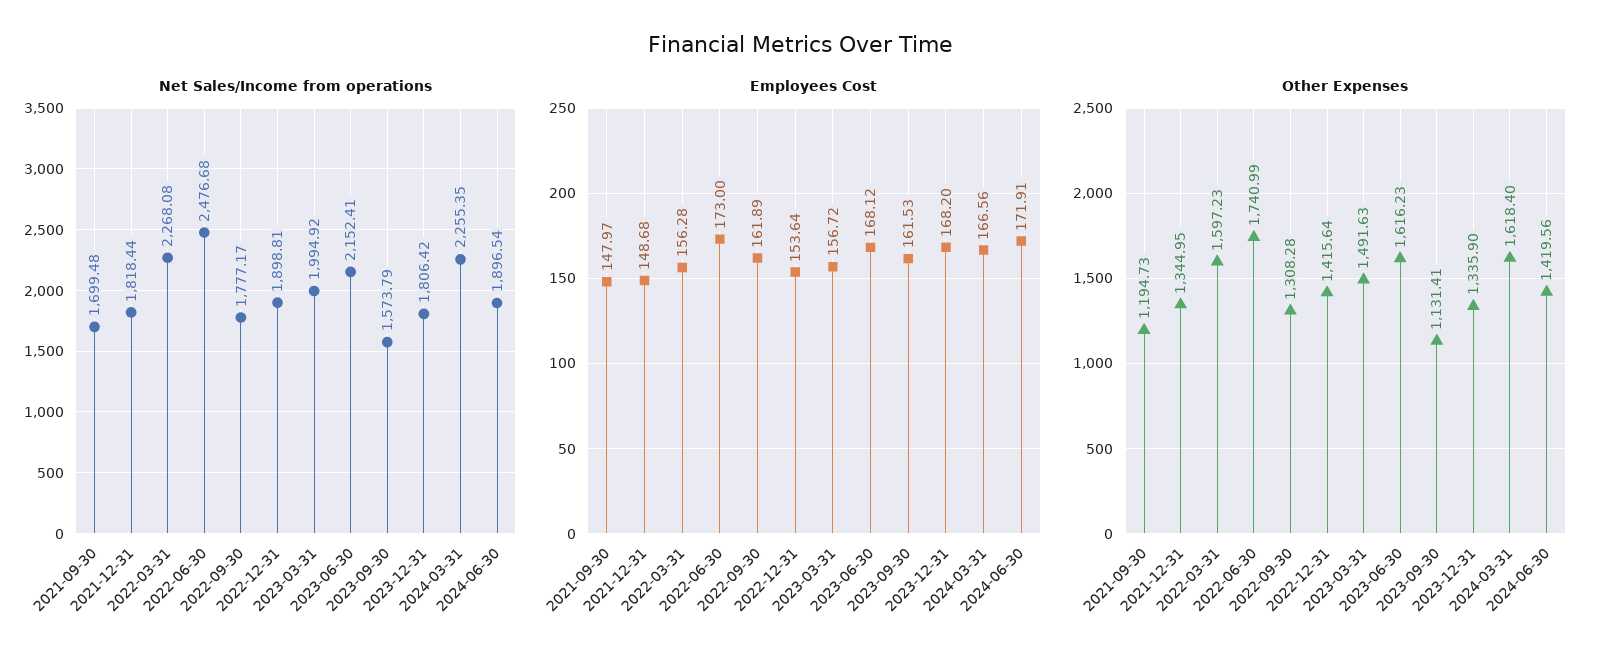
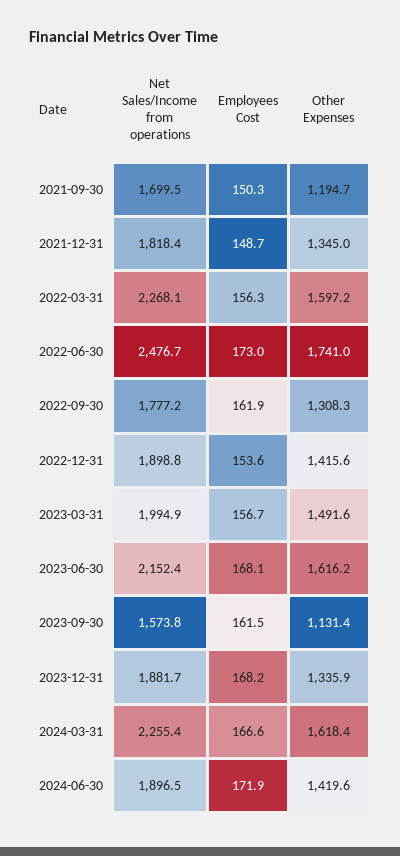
  {
    "Net Sales/Income from operations": {
      "2021-09-30": 1699.48,
      "2021-12-31": 1818.44,
      "2022-03-31": 2268.08,
      "2022-06-30": 2476.68,
      "2022-09-30": 1777.17,
      "2022-12-31": 1898.81,
      "2023-03-31": 1994.92,
      "2023-06-30": 2152.41,
      "2023-09-30": 1573.79,
-     "2023-12-31": 1806.42,
+     "2023-12-31": 1881.7,
      "2024-03-31": 2255.35,
      "2024-06-30": 1896.54
    },
    "Employees Cost": {
-     "2021-09-30": 147.97,
+     "2021-09-30": 150.3,
      "2021-12-31": 148.68,
      "2022-03-31": 156.28,
      "2022-06-30": 173,
      "2022-09-30": 161.89,
      "2022-12-31": 153.64,
      "2023-03-31": 156.72,
      "2023-06-30": 168.12,
      "2023-09-30": 161.53,
      "2023-12-31": 168.2,
      "2024-03-31": 166.56,
      "2024-06-30": 171.91
    },
    "Other Expenses": {
      "2021-09-30": 1194.73,
      "2021-12-31": 1344.95,
      "2022-03-31": 1597.23,
      "2022-06-30": 1740.99,
      "2022-09-30": 1308.28,
      "2022-12-31": 1415.64,
      "2023-03-31": 1491.63,
      "2023-06-30": 1616.23,
      "2023-09-30": 1131.41,
      "2023-12-31": 1335.9,
      "2024-03-31": 1618.4,
      "2024-06-30": 1419.56
    }
  }

